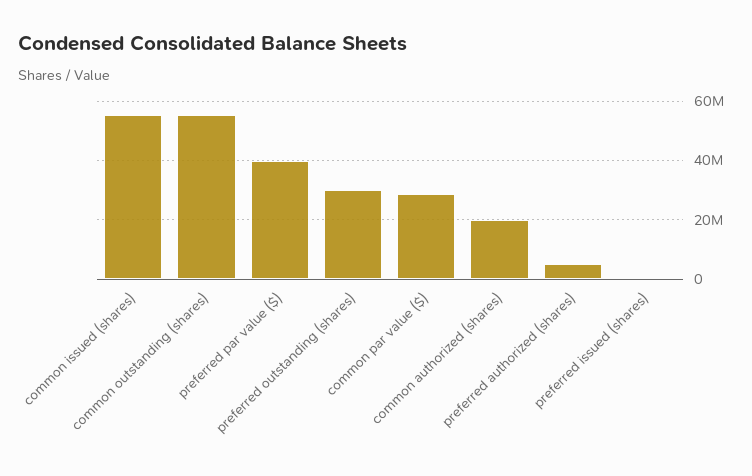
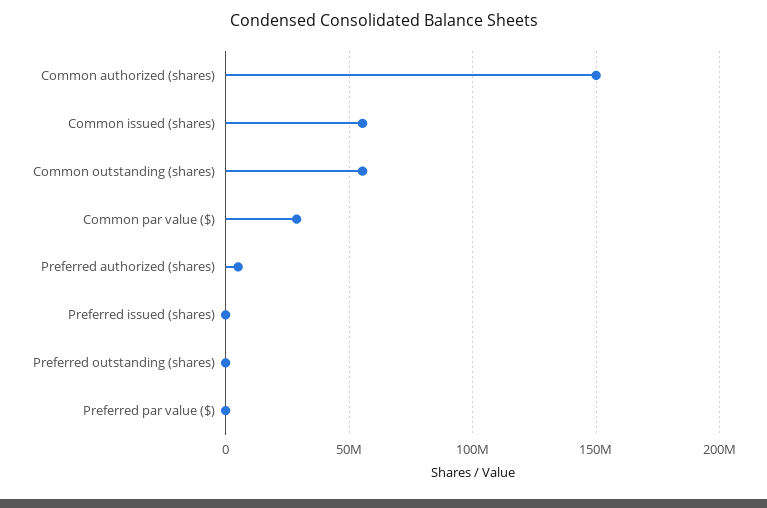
  {
    "common issued (shares)": 55000000,
    "common outstanding (shares)": 55000000,
-   "preferred par value ($)": 40000000,
+   "preferred par value ($)": 0,
-   "preferred outstanding (shares)": 30000000,
+   "preferred outstanding (shares)": 0,
    "common par value ($)": 27500000,
-   "common authorized (shares)": 20000000,
+   "common authorized (shares)": 150000000,
    "preferred authorized (shares)": 5000000,
    "preferred issued (shares)": 0
  }

